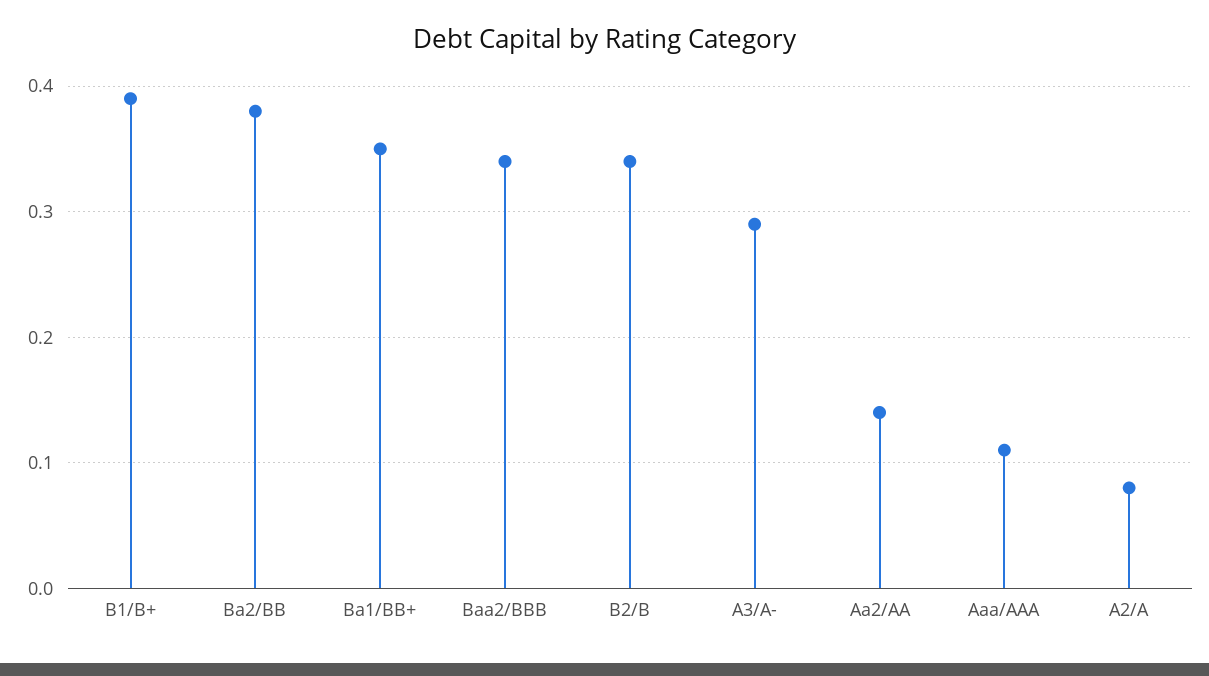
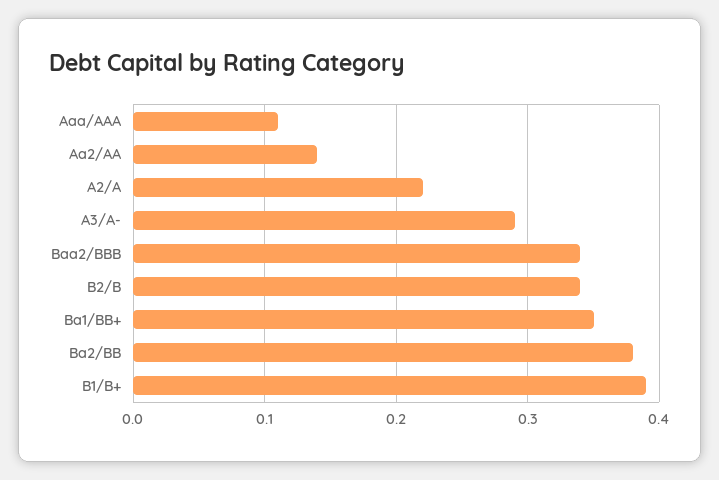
  {
    "B1/B+": 0.39,
    "Ba2/BB": 0.38,
    "Ba1/BB+": 0.35,
    "Baa2/BBB": 0.34,
    "B2/B": 0.34,
    "A3/A-": 0.29,
    "Aa2/AA": 0.14,
    "Aaa/AAA": 0.11,
-   "A2/A": 0.08
+   "A2/A": 0.22
  }

